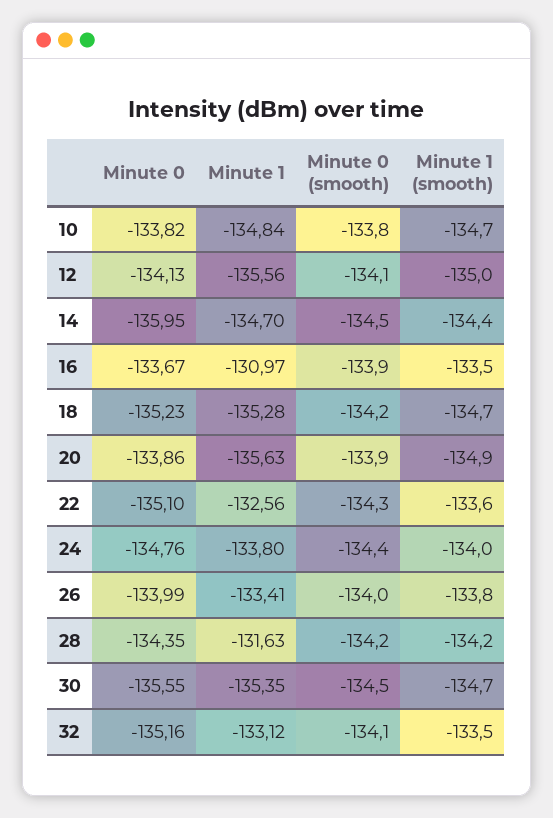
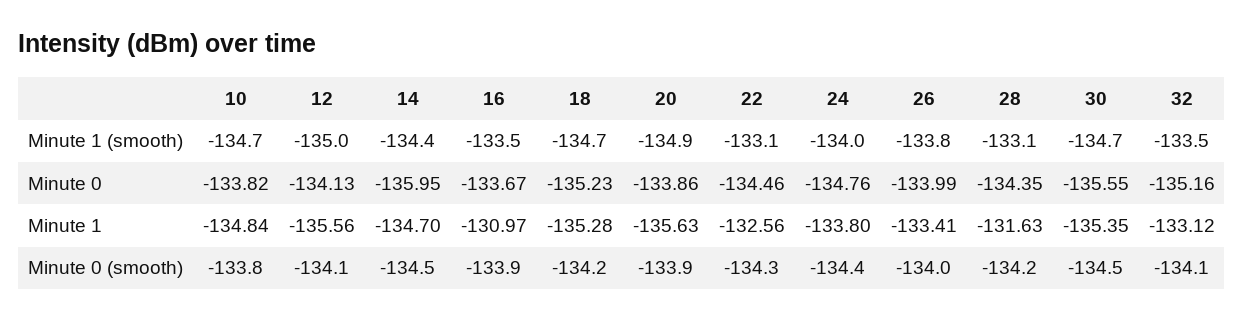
  {
    "Minute 0": {
      "10": -133.82,
      "12": -134.13,
      "14": -135.95,
      "16": -133.67,
      "18": -135.23,
      "20": -133.86,
-     "22": -135.1,
+     "22": -134.46,
      "24": -134.76,
      "26": -133.99,
      "28": -134.35,
      "30": -135.55,
      "32": -135.16
    },
    "Minute 1": {
      "10": -134.84,
      "12": -135.56,
      "14": -134.7,
      "16": -130.97,
      "18": -135.28,
      "20": -135.63,
      "22": -132.56,
      "24": -133.8,
      "26": -133.41,
      "28": -131.63,
      "30": -135.35,
      "32": -133.12
    },
    "Minute 0 (smooth)": {
      "10": -133.8,
      "12": -134.1,
      "14": -134.5,
      "16": -133.9,
      "18": -134.2,
      "20": -133.9,
      "22": -134.3,
      "24": -134.4,
      "26": -134,
      "28": -134.2,
      "30": -134.5,
      "32": -134.1
    },
    "Minute 1 (smooth)": {
      "10": -134.7,
      "12": -135,
      "14": -134.4,
      "16": -133.5,
      "18": -134.7,
      "20": -134.9,
-     "22": -133.6,
+     "22": -133.1,
      "24": -134,
      "26": -133.8,
-     "28": -134.2,
+     "28": -133.1,
      "30": -134.7,
      "32": -133.5
    }
  }

